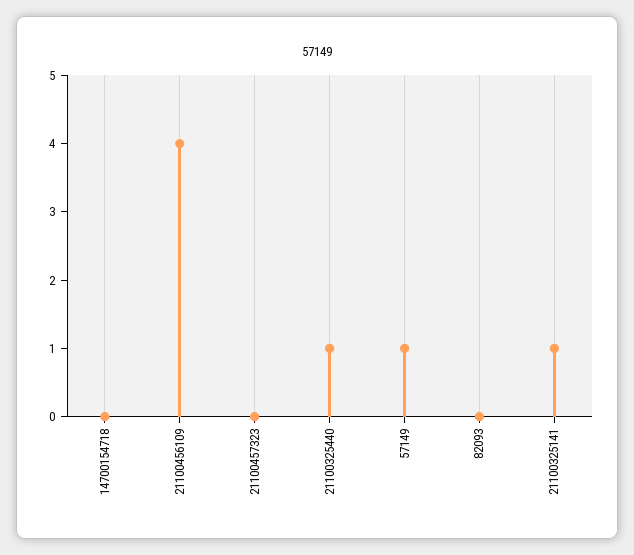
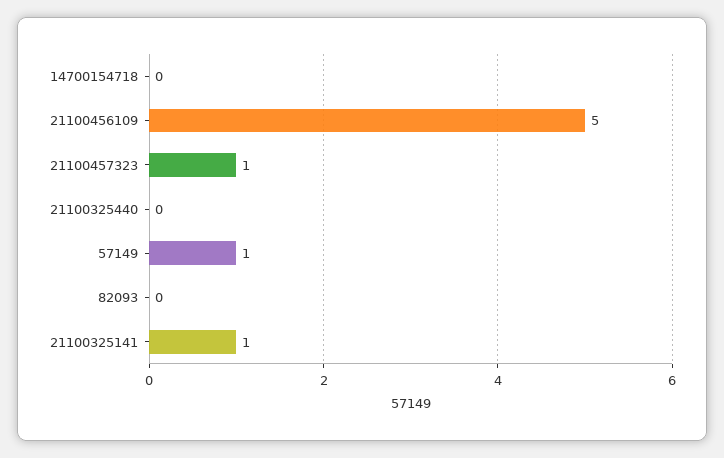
  {
    "14700154718": 0,
-   "21100456109": 4,
+   "21100456109": 5,
-   "21100457323": 0,
+   "21100457323": 1,
-   "21100325440": 1,
+   "21100325440": 0,
    "57149": 1,
    "82093": 0,
    "21100325141": 1
  }

